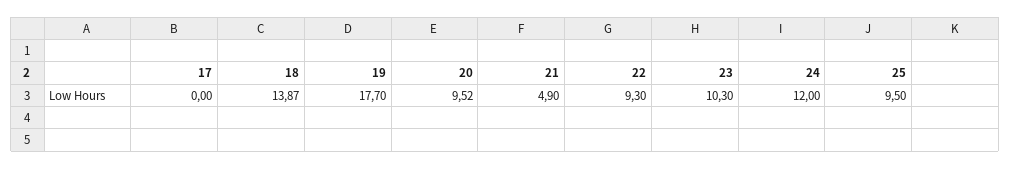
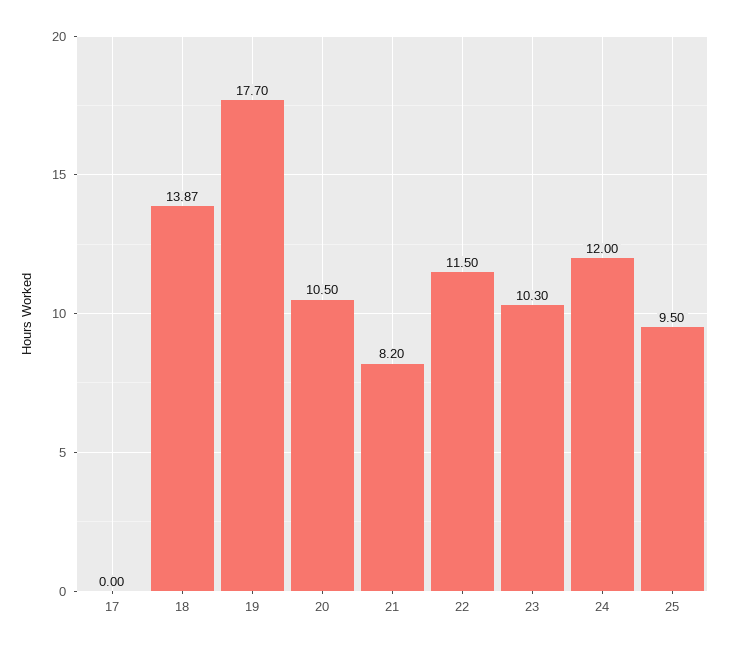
  {
    "17": 0,
    "18": 13.87,
    "19": 17.7,
-   "20": 9.52,
+   "20": 10.5,
-   "21": 4.9,
+   "21": 8.2,
-   "22": 9.3,
+   "22": 11.5,
    "23": 10.3,
    "24": 12,
    "25": 9.5
  }

